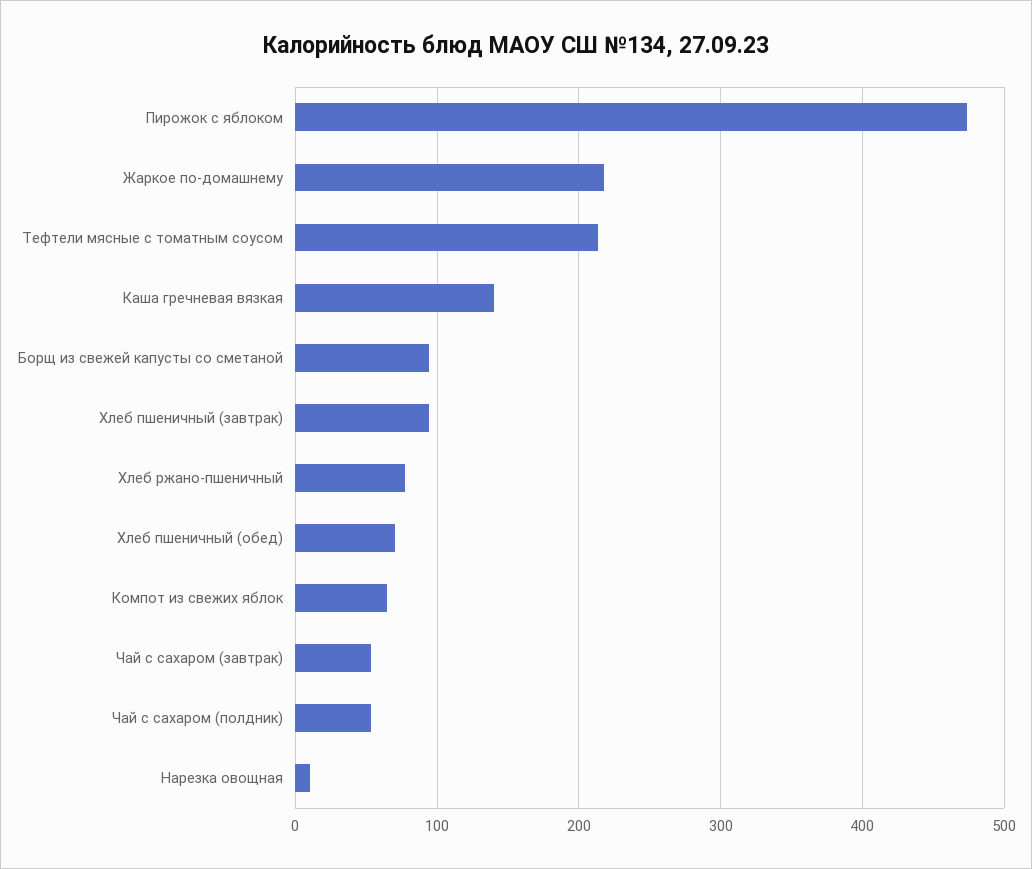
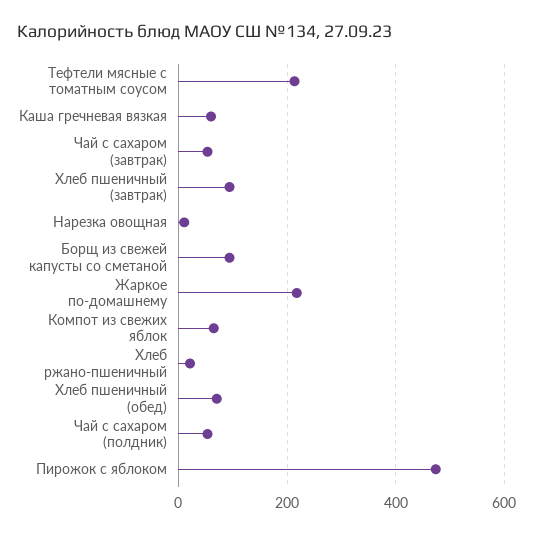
  {
    "Пирожок с яблоком": 470,
    "Жаркое по-домашнему": 220,
    "Тефтели мясные с томатным соусом": 210,
-   "Каша гречневая вязкая": 140,
+   "Каша гречневая вязкая": 60,
    "Борщ из свежей капусты со сметаной": 90,
    "Хлеб пшеничный (завтрак)": 90,
-   "Хлеб ржано-пшеничный": 80,
+   "Хлеб ржано-пшеничный": 20,
    "Хлеб пшеничный (обед)": 70,
    "Компот из свежих яблок": 60,
    "Чай с сахаром (завтрак)": 50,
    "Чай с сахаром (полдник)": 50,
    "Нарезка овощная": 10
  }

